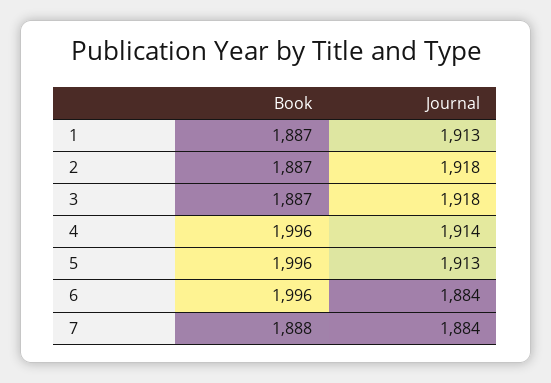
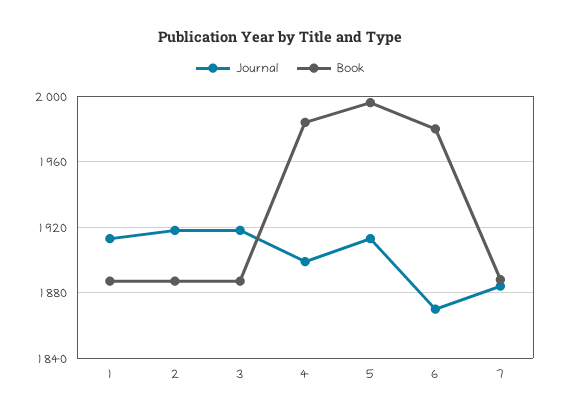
  {
    "Book": {
      "1": 1887,
      "2": 1887,
      "3": 1887,
-     "4": 1996,
+     "4": 1985,
      "5": 1996,
-     "6": 1996,
+     "6": 1980,
      "7": 1888
    },
    "Journal": {
      "1": 1913,
      "2": 1918,
      "3": 1918,
-     "4": 1914,
+     "4": 1900,
      "5": 1913,
-     "6": 1884,
+     "6": 1870,
      "7": 1884
    }
  }

